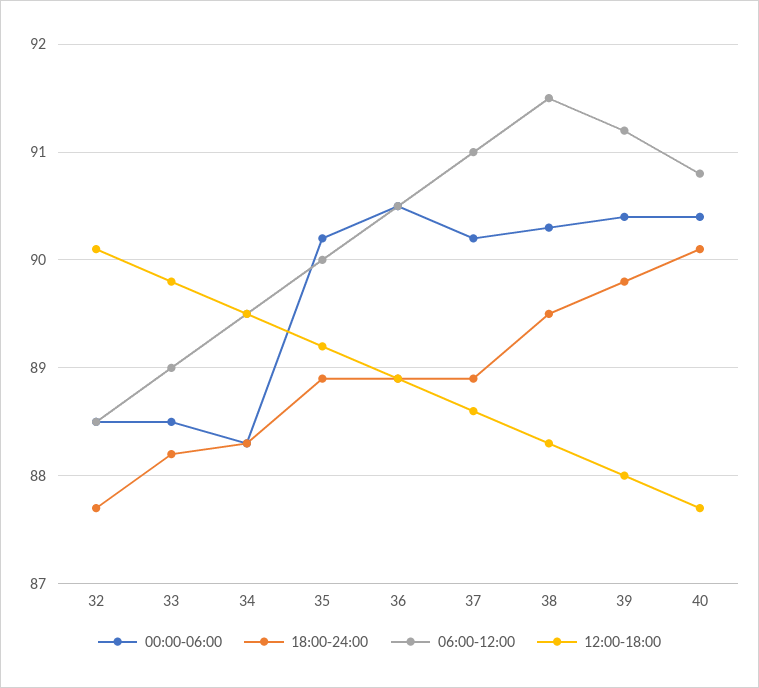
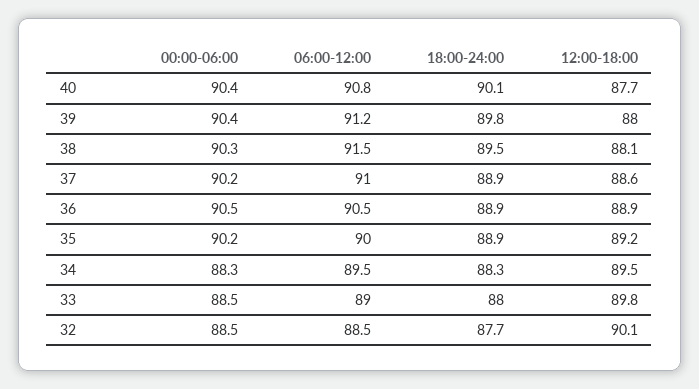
  {
    "00:00-06:00": {
      "32": 88.5,
      "33": 88.5,
      "34": 88.3,
      "35": 90.2,
      "36": 90.5,
      "37": 90.2,
      "38": 90.3,
      "39": 90.4,
      "40": 90.4
    },
    "18:00-24:00": {
      "32": 87.7,
-     "33": 88.2,
+     "33": 88,
      "34": 88.3,
      "35": 88.9,
      "36": 88.9,
      "37": 88.9,
      "38": 89.5,
      "39": 89.8,
      "40": 90.1
    },
    "06:00-12:00": {
      "32": 88.5,
      "33": 89,
      "34": 89.5,
      "35": 90,
      "36": 90.5,
      "37": 91,
      "38": 91.5,
      "39": 91.2,
      "40": 90.8
    },
    "12:00-18:00": {
      "32": 90.1,
      "33": 89.8,
      "34": 89.5,
      "35": 89.2,
      "36": 88.9,
      "37": 88.6,
-     "38": 88.3,
+     "38": 88.1,
      "39": 88,
      "40": 87.7
    }
  }

